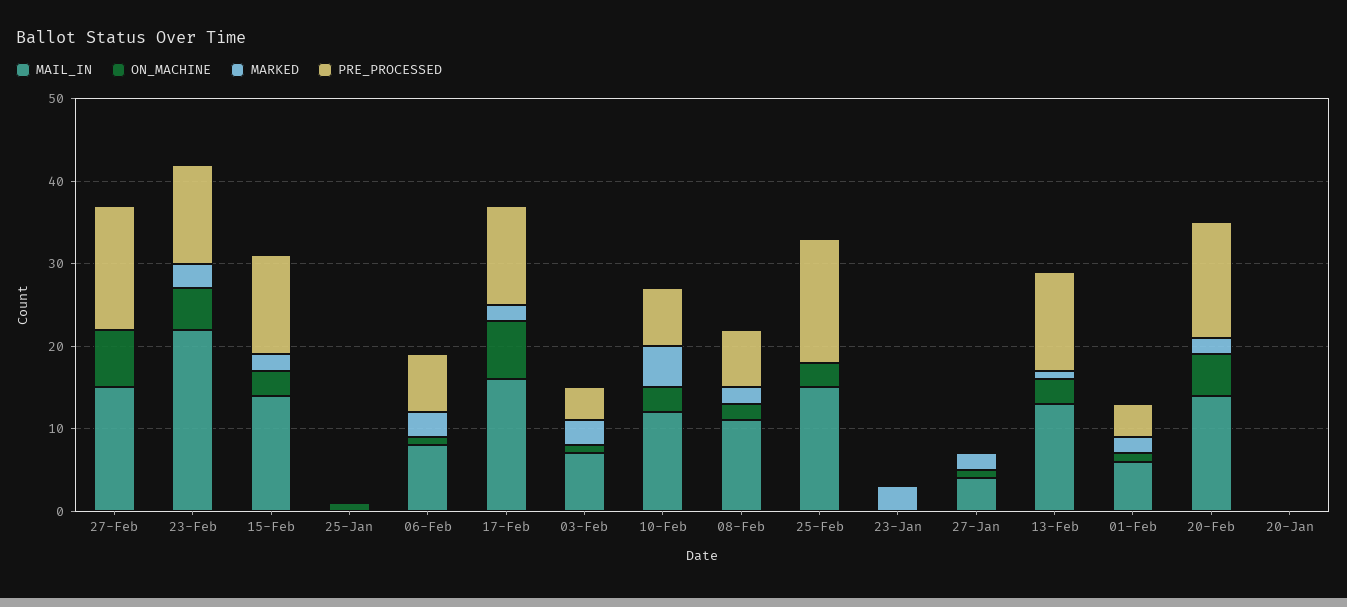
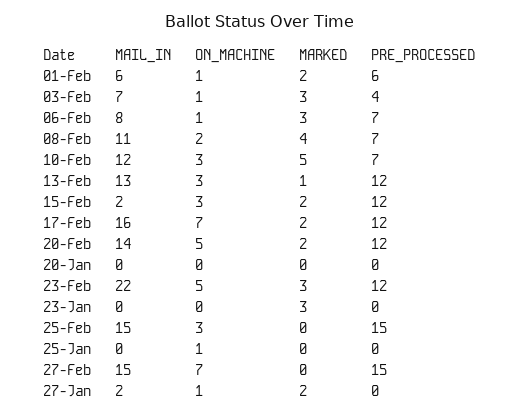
  {
    "MAIL_IN": {
      "27-Feb": 15,
      "23-Feb": 22,
-     "15-Feb": 14,
+     "15-Feb": 2,
      "25-Jan": 0,
      "06-Feb": 8,
      "17-Feb": 16,
      "03-Feb": 7,
      "10-Feb": 12,
      "08-Feb": 11,
      "25-Feb": 15,
      "23-Jan": 0,
-     "27-Jan": 4,
+     "27-Jan": 2,
      "13-Feb": 13,
      "01-Feb": 6,
      "20-Feb": 14,
      "20-Jan": 0
    },
    "ON_MACHINE": {
      "27-Feb": 7,
      "23-Feb": 5,
      "15-Feb": 3,
      "25-Jan": 1,
      "06-Feb": 1,
      "17-Feb": 7,
      "03-Feb": 1,
      "10-Feb": 3,
      "08-Feb": 2,
      "25-Feb": 3,
      "23-Jan": 0,
      "27-Jan": 1,
      "13-Feb": 3,
      "01-Feb": 1,
      "20-Feb": 5,
      "20-Jan": 0
    },
    "MARKED": {
      "27-Feb": 0,
      "23-Feb": 3,
      "15-Feb": 2,
      "25-Jan": 0,
      "06-Feb": 3,
      "17-Feb": 2,
      "03-Feb": 3,
      "10-Feb": 5,
-     "08-Feb": 2,
+     "08-Feb": 4,
      "25-Feb": 0,
      "23-Jan": 3,
      "27-Jan": 2,
      "13-Feb": 1,
      "01-Feb": 2,
      "20-Feb": 2,
      "20-Jan": 0
    },
    "PRE_PROCESSED": {
      "27-Feb": 15,
      "23-Feb": 12,
      "15-Feb": 12,
      "25-Jan": 0,
      "06-Feb": 7,
      "17-Feb": 12,
      "03-Feb": 4,
      "10-Feb": 7,
      "08-Feb": 7,
      "25-Feb": 15,
      "23-Jan": 0,
      "27-Jan": 0,
      "13-Feb": 12,
-     "01-Feb": 4,
+     "01-Feb": 6,
-     "20-Feb": 14,
+     "20-Feb": 12,
      "20-Jan": 0
    }
  }

